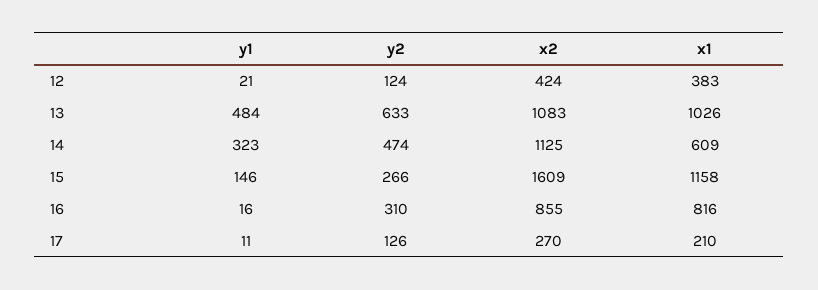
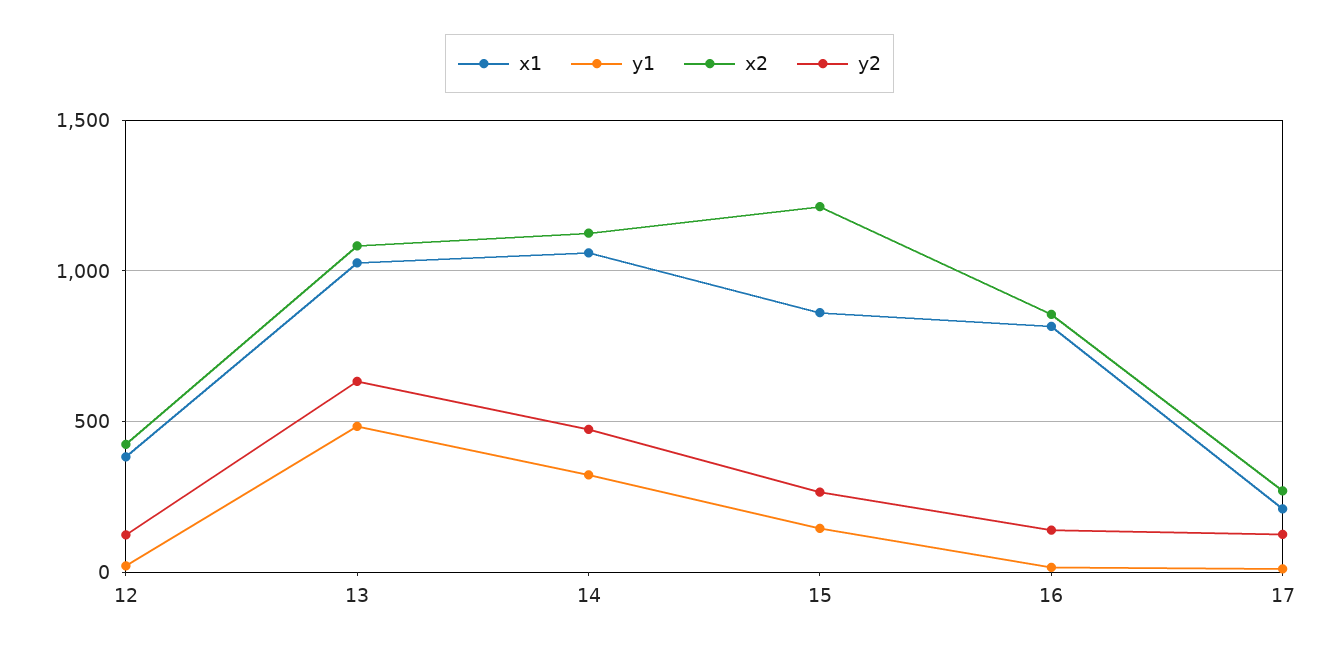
  {
    "y1": {
      "12": 21,
      "13": 484,
      "14": 323,
      "15": 146,
      "16": 16,
      "17": 11
    },
    "y2": {
      "12": 124,
      "13": 633,
      "14": 474,
      "15": 266,
-     "16": 310,
+     "16": 150,
      "17": 126
    },
    "x2": {
      "12": 424,
      "13": 1083,
      "14": 1125,
-     "15": 1609,
+     "15": 1200,
      "16": 855,
      "17": 270
    },
    "x1": {
      "12": 383,
      "13": 1026,
-     "14": 609,
+     "14": 1050,
-     "15": 1158,
+     "15": 850,
      "16": 816,
      "17": 210
    }
  }

